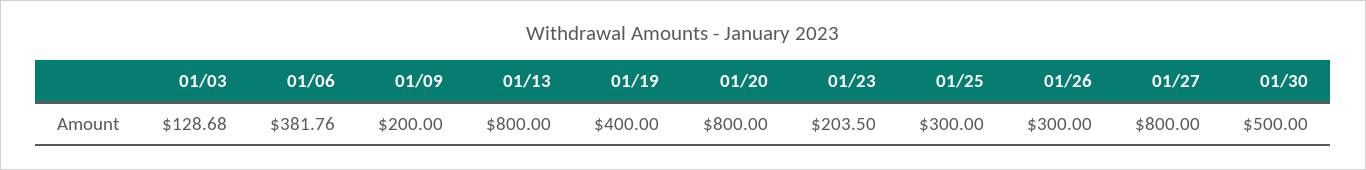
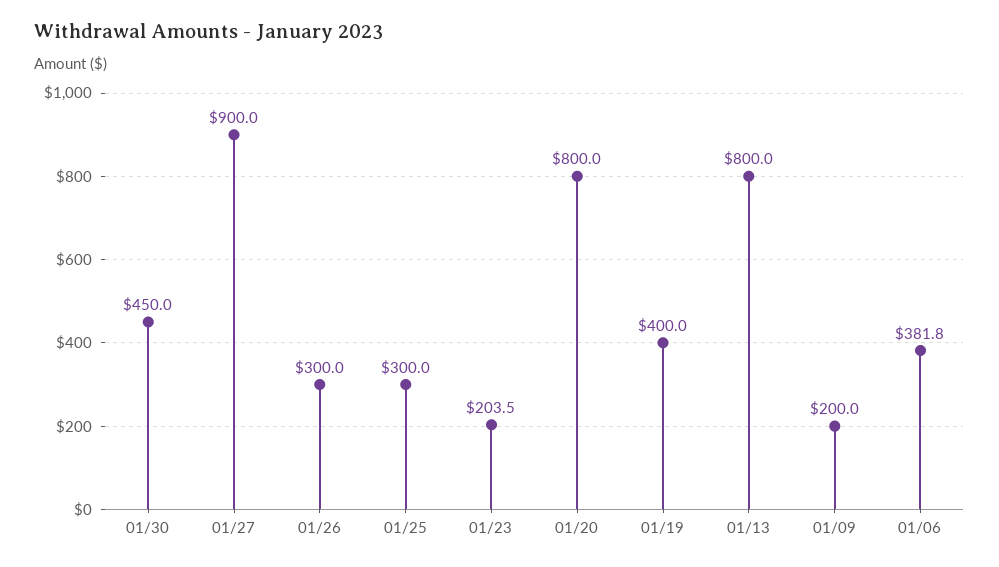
  {
-   "01/03": 128.68,
    "01/06": 381.76,
    "01/09": 200,
    "01/13": 800,
    "01/19": 400,
    "01/20": 800,
    "01/23": 203.5,
    "01/25": 300,
    "01/26": 300,
-   "01/27": 800,
+   "01/27": 900,
-   "01/30": 500
+   "01/30": 450
  }

